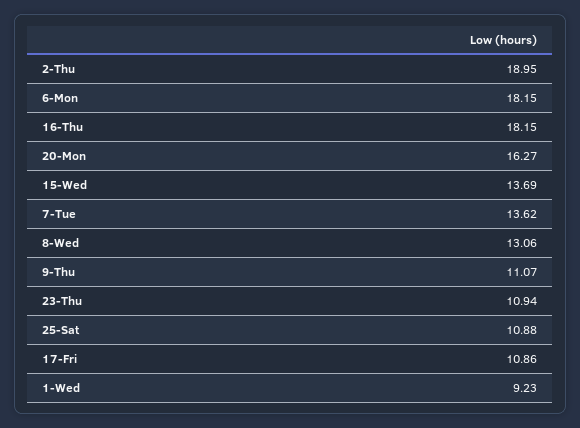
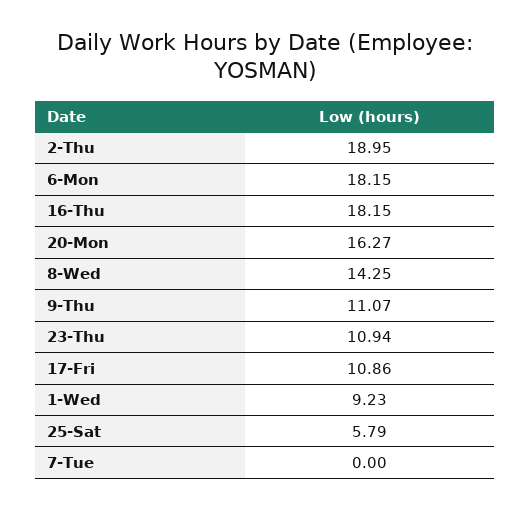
  {
    "2-Thu": 18.95,
    "6-Mon": 18.15,
    "16-Thu": 18.15,
    "20-Mon": 16.27,
-   "15-Wed": 13.69,
-   "7-Tue": 13.62,
+   "7-Tue": 0,
-   "8-Wed": 13.06,
+   "8-Wed": 14.25,
    "9-Thu": 11.07,
    "23-Thu": 10.94,
-   "25-Sat": 10.88,
+   "25-Sat": 5.79,
    "17-Fri": 10.86,
    "1-Wed": 9.23
  }

